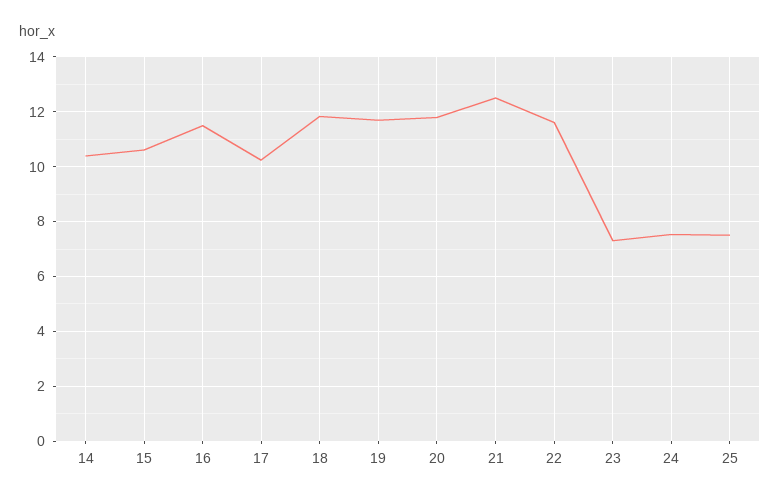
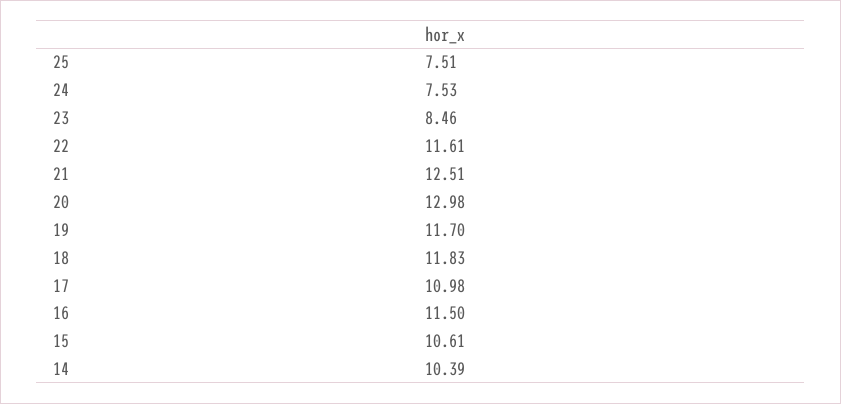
  {
    "14": 10.39,
    "15": 10.61,
    "16": 11.5,
-   "17": 10.25,
+   "17": 10.98,
    "18": 11.83,
    "19": 11.7,
-   "20": 11.75,
+   "20": 12.98,
    "21": 12.51,
    "22": 11.61,
-   "23": 7.25,
+   "23": 8.46,
    "24": 7.53,
    "25": 7.51
  }

